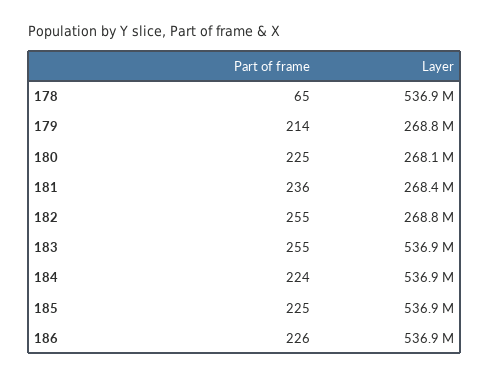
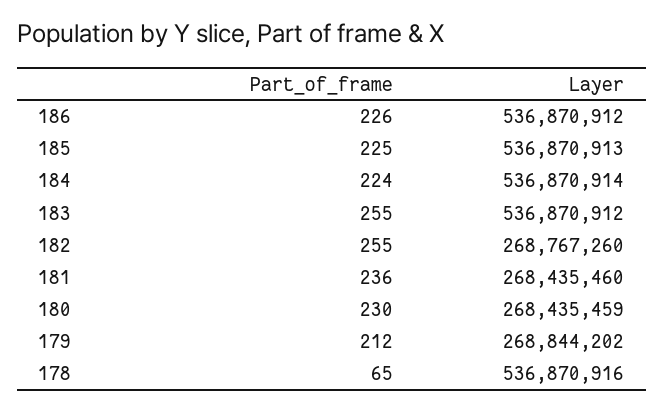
  {
    "Part of frame": {
      "178": 65,
-     "179": 214,
+     "179": 212,
-     "180": 225,
+     "180": 230,
      "181": 236,
      "182": 255,
      "183": 255,
      "184": 224,
      "185": 225,
      "186": 226
    },
    "Layer": {
      "178": 536870916,
      "179": 268844202,
-     "180": 268100000,
+     "180": 268435459,
      "181": 268435460,
      "182": 268767260,
      "183": 536870912,
      "184": 536870914,
      "185": 536870913,
      "186": 536870912
    }
  }

